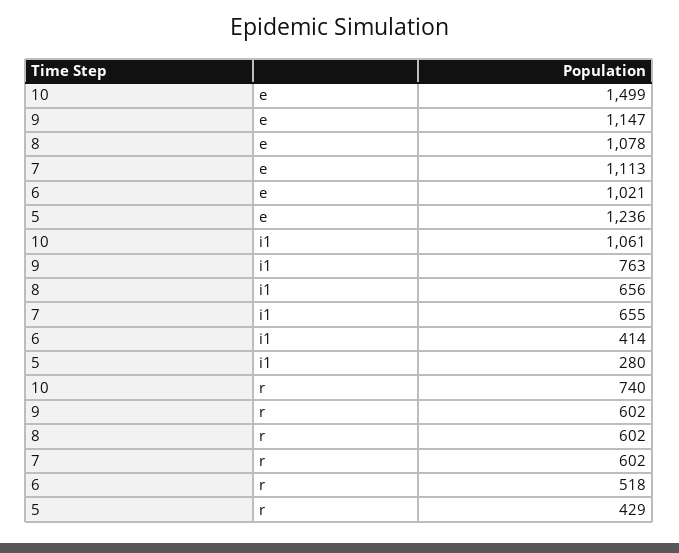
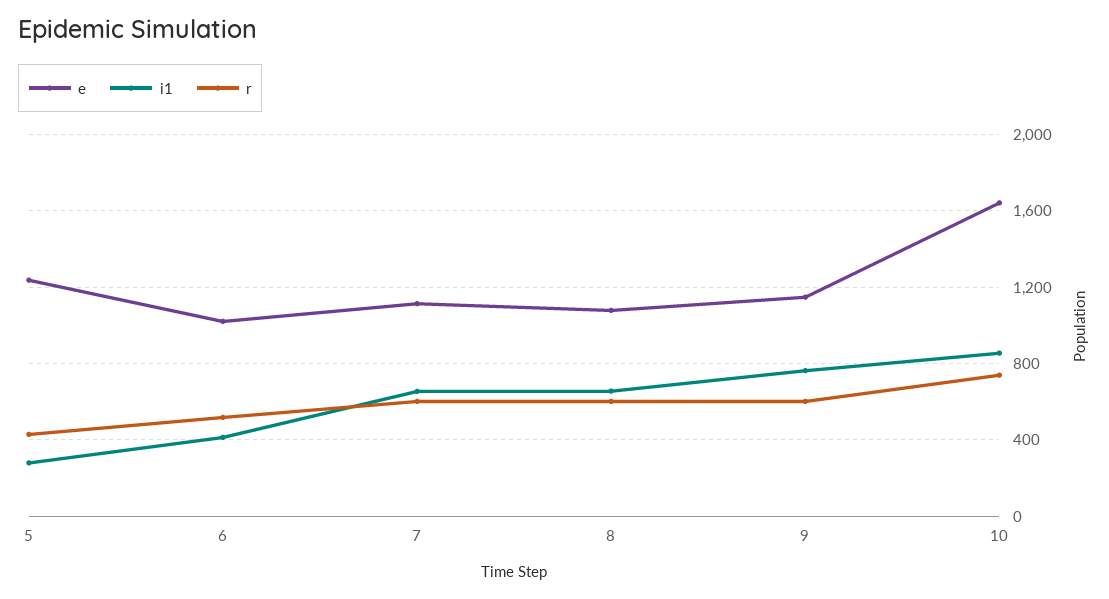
  {
    "e": {
-     "10": 1499,
+     "10": 1650,
      "9": 1147,
      "8": 1078,
      "7": 1113,
      "6": 1021,
      "5": 1236
    },
    "i1": {
-     "10": 1061,
+     "10": 850,
      "9": 763,
      "8": 656,
      "7": 655,
      "6": 414,
      "5": 280
    },
    "r": {
      "10": 740,
      "9": 602,
      "8": 602,
      "7": 602,
      "6": 518,
      "5": 429
    }
  }

